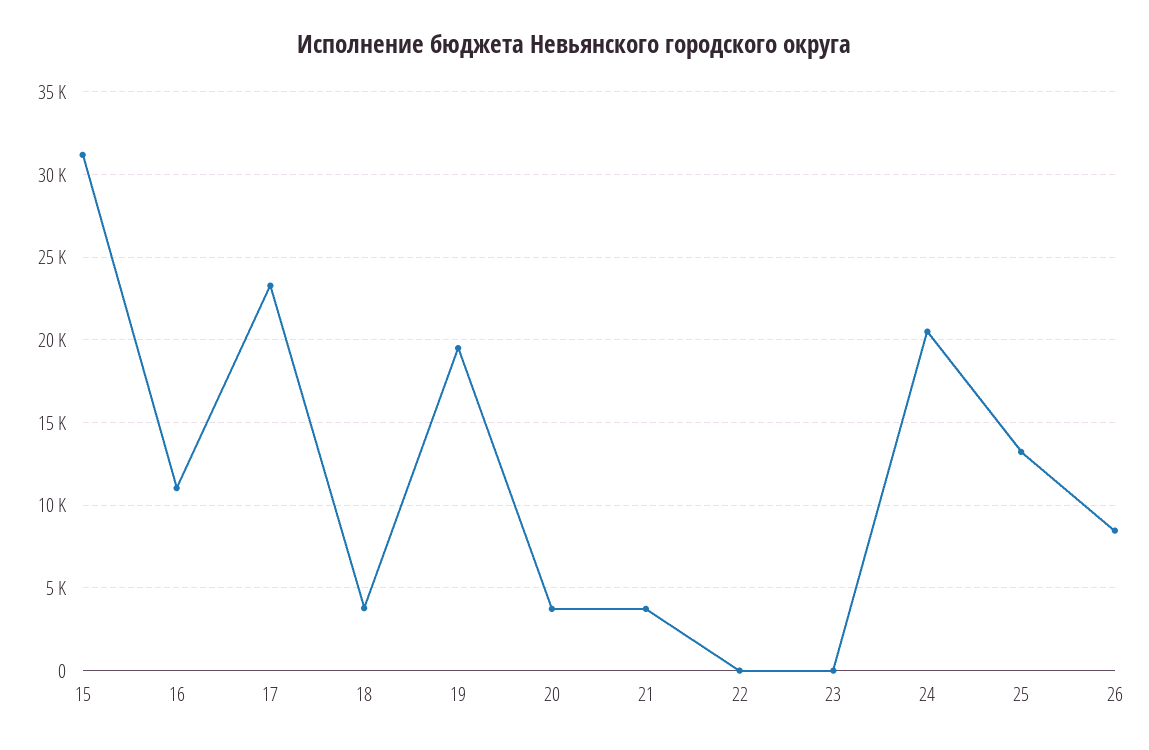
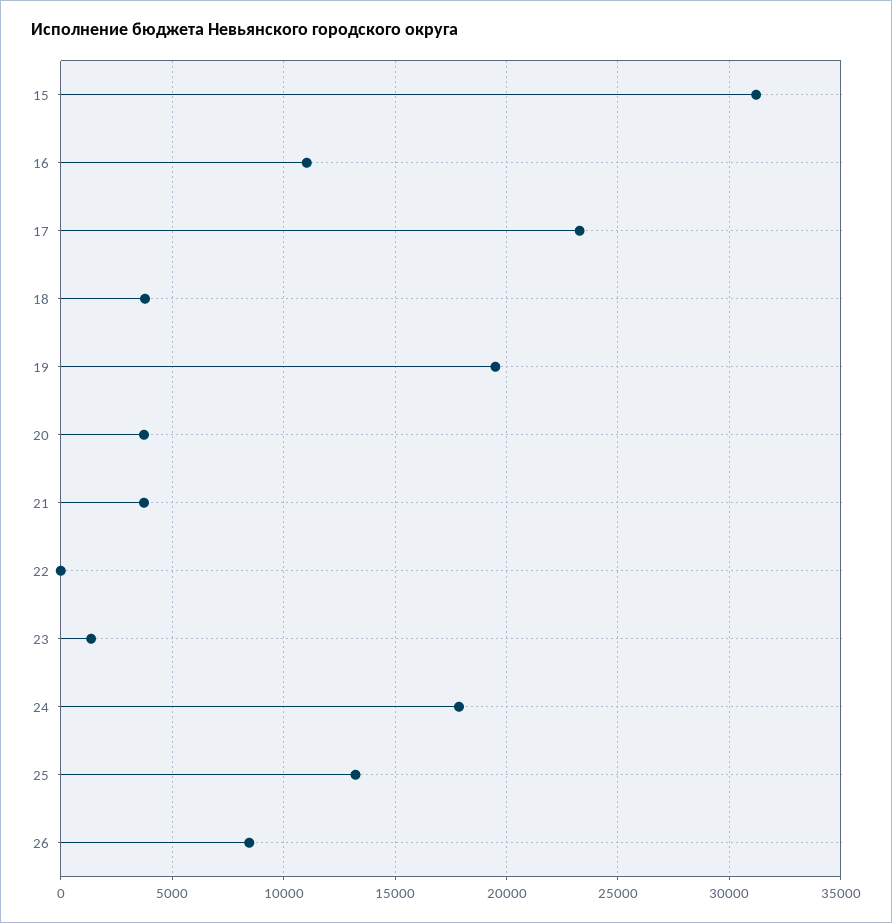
  {
    "15": 31000,
    "16": 11000,
    "17": 23500,
    "18": 4000,
    "19": 19500,
    "20": 3500,
    "21": 3500,
    "22": 0,
-   "23": 0,
+   "23": 1500,
-   "24": 20500,
+   "24": 18000,
    "25": 13000,
    "26": 8500
  }

